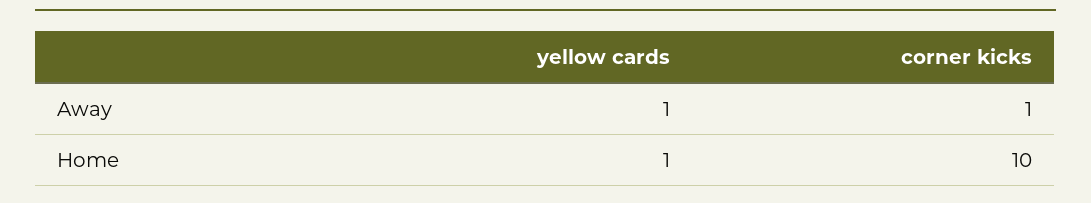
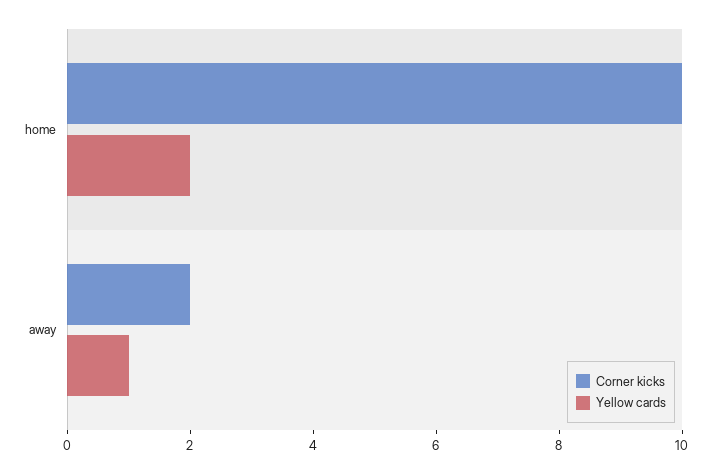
  {
    "yellow cards": {
      "Away": 1,
-     "Home": 1
+     "Home": 2
    },
    "corner kicks": {
-     "Away": 1,
+     "Away": 2,
      "Home": 10
    }
  }

